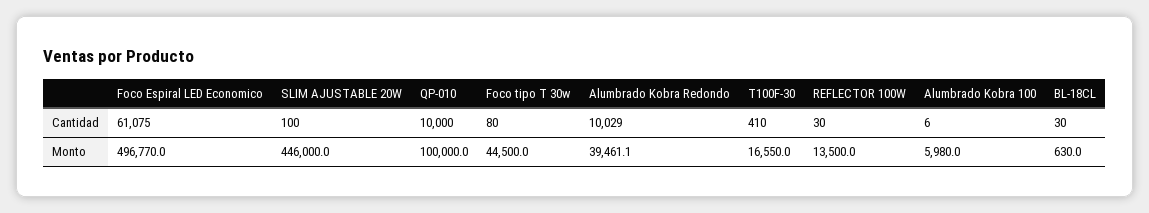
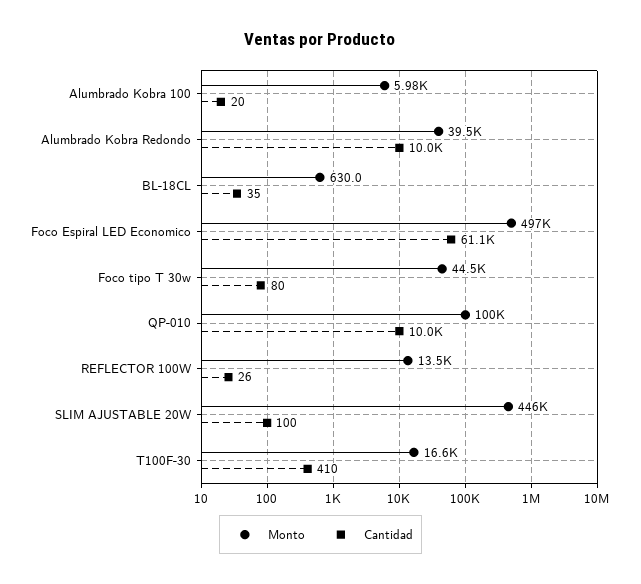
  {
    "Cantidad": {
      "Foco Espiral LED Economico": 61075,
      "SLIM AJUSTABLE 20W": 100,
      "QP-010": 10000,
      "Foco tipo T 30w": 80,
      "Alumbrado Kobra Redondo": 10029,
      "T100F-30": 410,
-     "REFLECTOR 100W": 30,
+     "REFLECTOR 100W": 26,
-     "Alumbrado Kobra 100": 6,
+     "Alumbrado Kobra 100": 20,
-     "BL-18CL": 30
+     "BL-18CL": 35
    },
    "Monto": {
      "Foco Espiral LED Economico": 496770,
      "SLIM AJUSTABLE 20W": 446000,
      "QP-010": 100000,
      "Foco tipo T 30w": 44500,
      "Alumbrado Kobra Redondo": 39461.1,
      "T100F-30": 16550,
      "REFLECTOR 100W": 13500,
      "Alumbrado Kobra 100": 5980,
      "BL-18CL": 630
    }
  }

